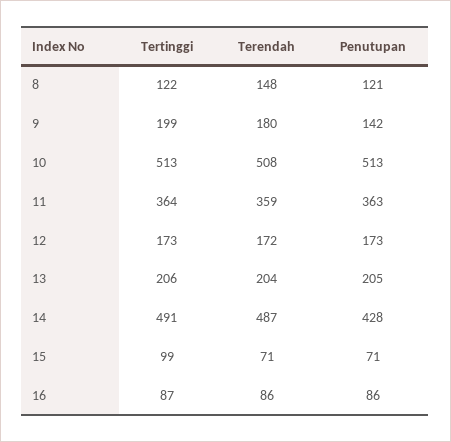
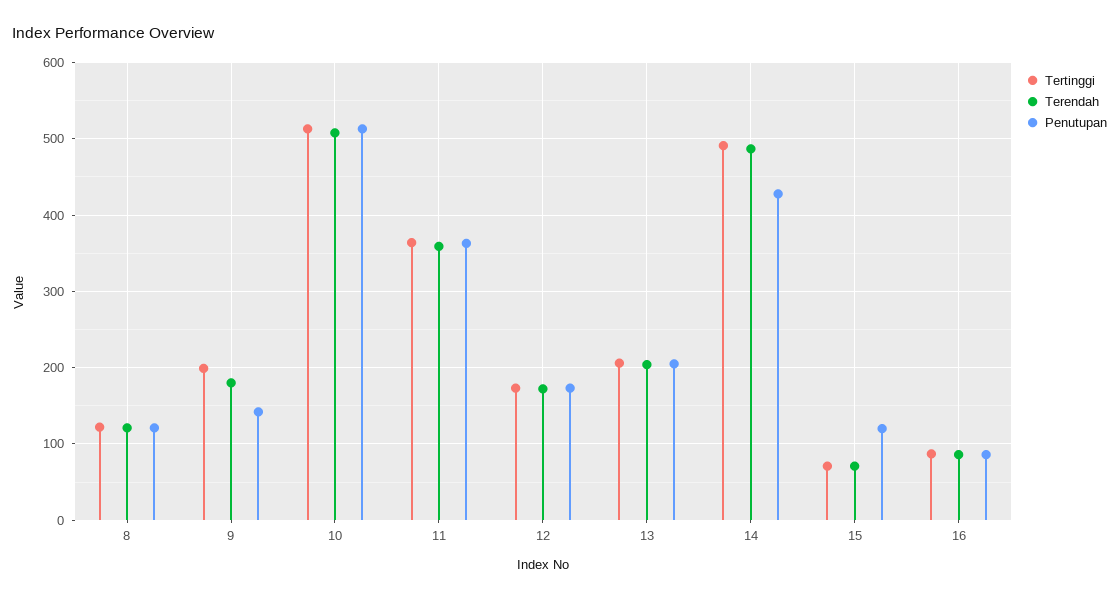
  {
    "Tertinggi": {
      "8": 122,
      "9": 199,
      "10": 513,
      "11": 364,
      "12": 173,
      "13": 206,
      "14": 491,
-     "15": 99,
+     "15": 70,
      "16": 87
    },
    "Terendah": {
-     "8": 148,
+     "8": 120,
      "9": 180,
      "10": 508,
      "11": 359,
      "12": 172,
      "13": 204,
      "14": 487,
      "15": 71,
      "16": 86
    },
    "Penutupan": {
      "8": 121,
      "9": 142,
      "10": 513,
      "11": 363,
      "12": 173,
      "13": 205,
      "14": 428,
-     "15": 71,
+     "15": 120,
      "16": 86
    }
  }

